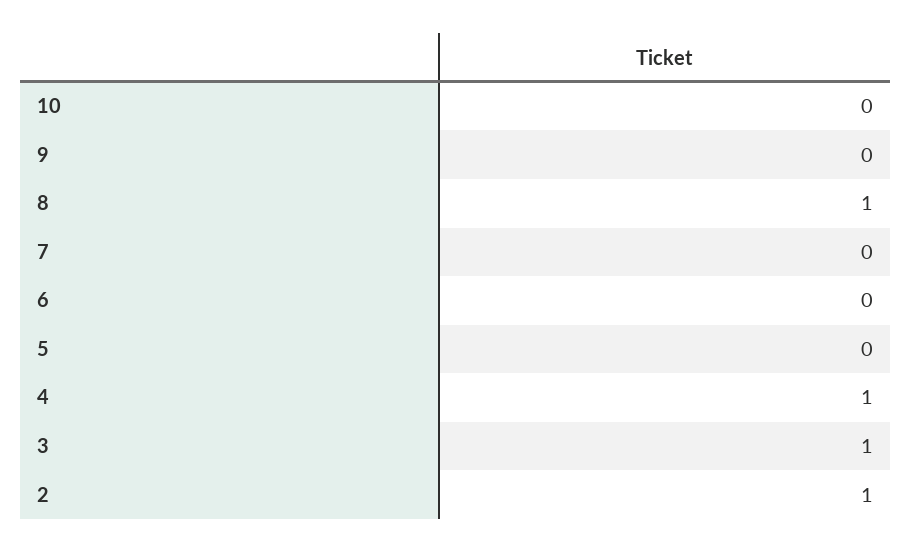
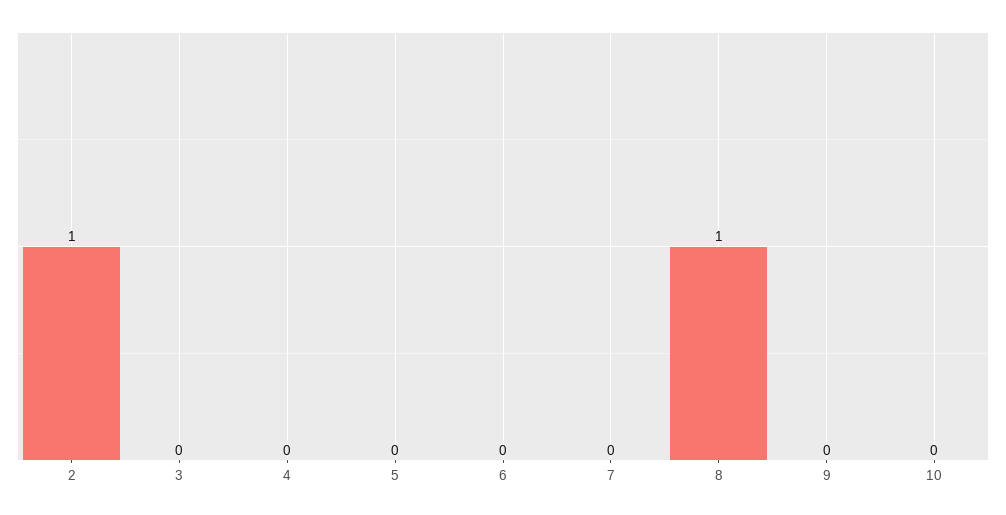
  {
    "10": 0,
    "9": 0,
    "8": 1,
    "7": 0,
    "6": 0,
    "5": 0,
-   "4": 1,
+   "4": 0,
-   "3": 1,
+   "3": 0,
    "2": 1
  }

